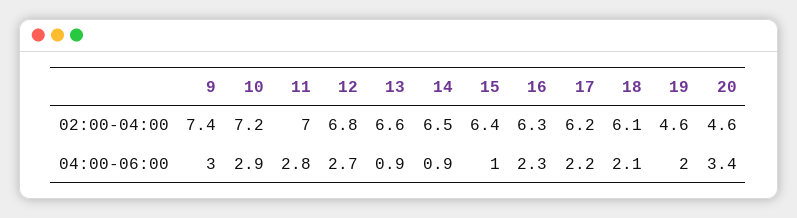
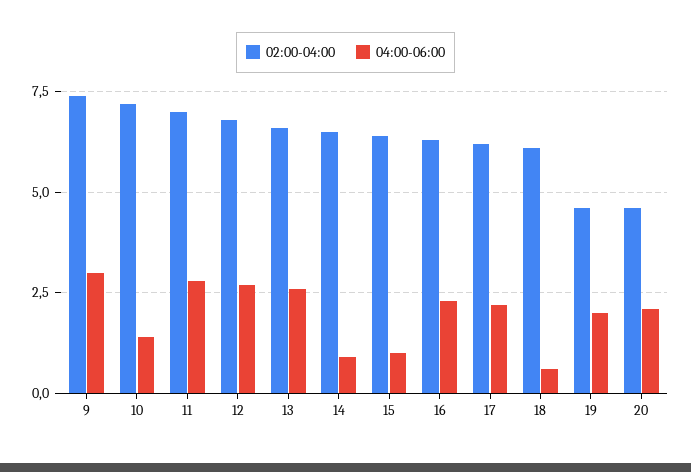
  {
    "02:00-04:00": {
      "9": 7.4,
      "10": 7.2,
      "11": 7,
      "12": 6.8,
      "13": 6.6,
      "14": 6.5,
      "15": 6.4,
      "16": 6.3,
      "17": 6.2,
      "18": 6.1,
      "19": 4.6,
      "20": 4.6
    },
    "04:00-06:00": {
      "9": 3,
-     "10": 2.9,
+     "10": 1.5,
      "11": 2.8,
      "12": 2.7,
-     "13": 0.9,
+     "13": 2.5,
      "14": 0.9,
      "15": 1,
      "16": 2.3,
      "17": 2.2,
-     "18": 2.1,
+     "18": 0.5,
      "19": 2,
-     "20": 3.4
+     "20": 2
    }
  }

